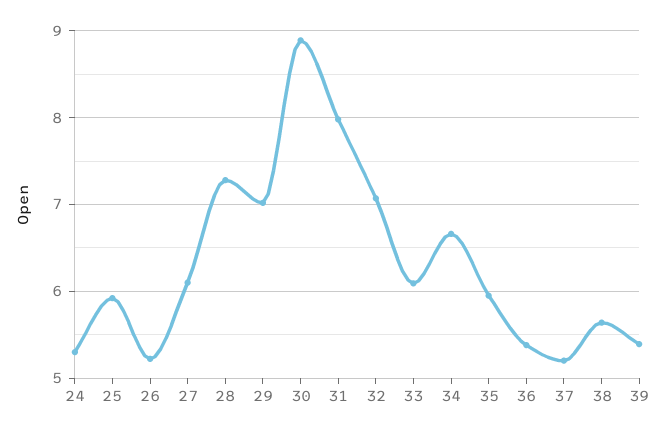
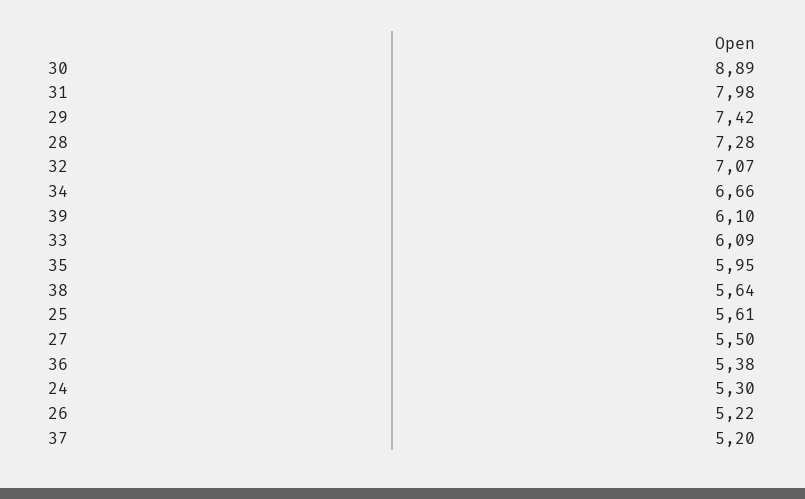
  {
    "24": 5.3,
-   "25": 5.9,
+   "25": 5.61,
    "26": 5.22,
-   "27": 6.1,
+   "27": 5.5,
    "28": 7.28,
-   "29": 7,
+   "29": 7.42,
    "30": 8.89,
    "31": 7.98,
    "32": 7.07,
    "33": 6.09,
    "34": 6.66,
    "35": 5.95,
    "36": 5.38,
    "37": 5.2,
    "38": 5.64,
-   "39": 5.4
+   "39": 6.1
  }

